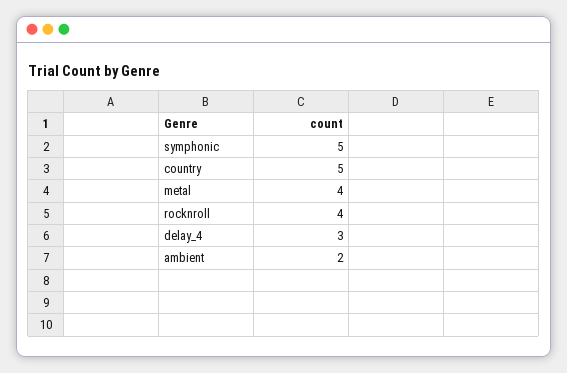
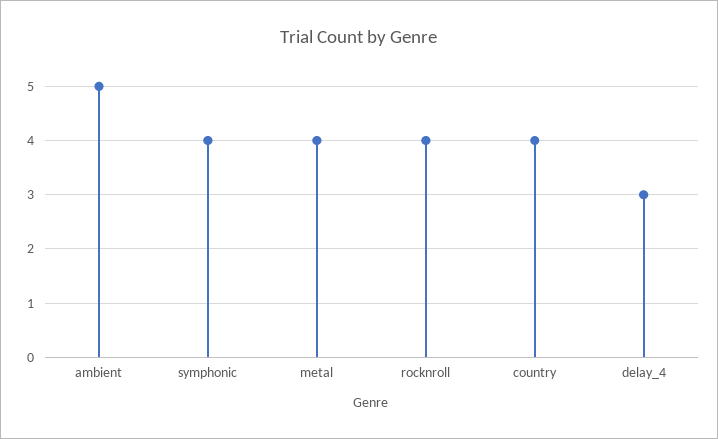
  {
-   "symphonic": 5,
+   "symphonic": 4,
-   "country": 5,
+   "country": 4,
    "metal": 4,
    "rocknroll": 4,
    "delay_4": 3,
-   "ambient": 2
+   "ambient": 5
  }

